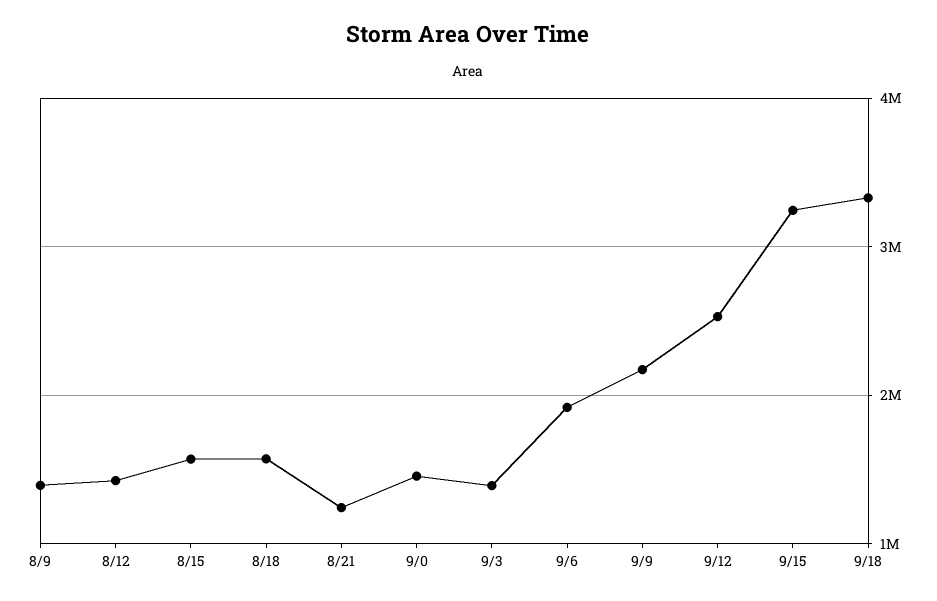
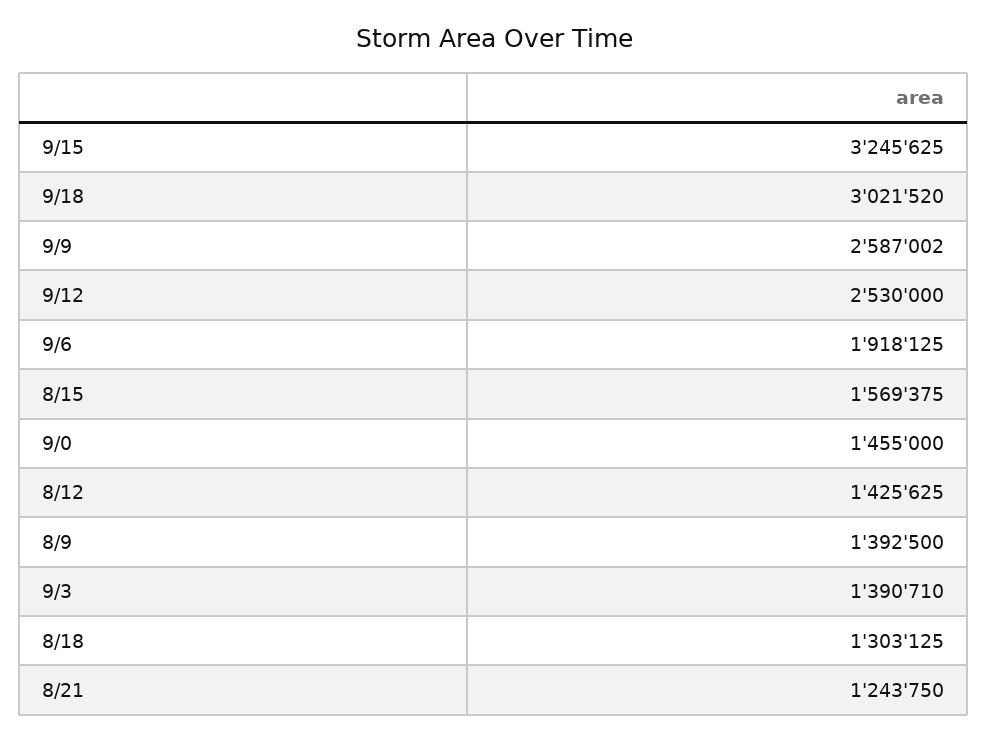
  {
    "8/9": 1392500,
    "8/12": 1425625,
    "8/15": 1569375,
-   "8/18": 1600000,
+   "8/18": 1303125,
    "8/21": 1243750,
    "9/0": 1455000,
    "9/3": 1390710,
    "9/6": 1918125,
-   "9/9": 2200000,
+   "9/9": 2587002,
    "9/12": 2530000,
    "9/15": 3245625,
-   "9/18": 3300000
+   "9/18": 3021520
  }

